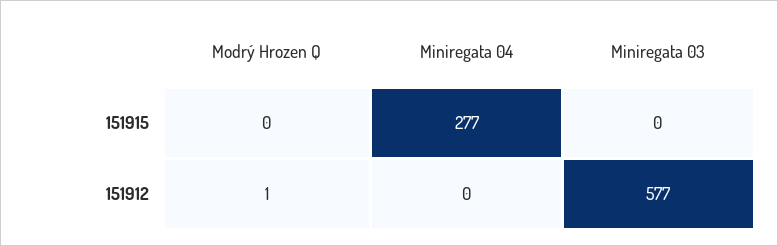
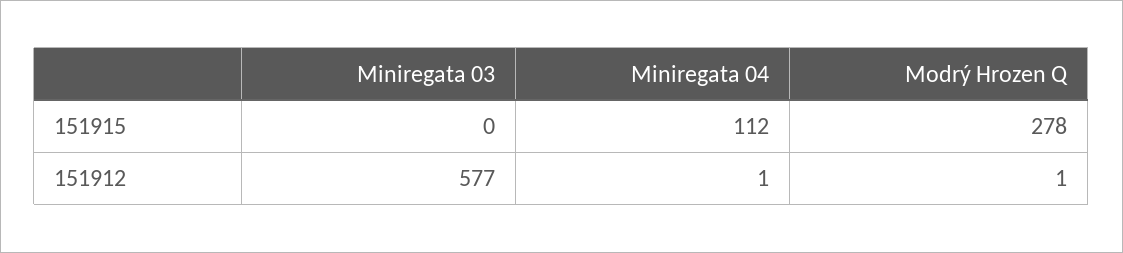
  {
    "Modrý Hrozen Q": {
-     "151915": 0,
+     "151915": 278,
      "151912": 1
    },
    "Miniregata 04": {
-     "151915": 277,
+     "151915": 112,
-     "151912": 0
+     "151912": 1
    },
    "Miniregata 03": {
      "151915": 0,
      "151912": 577
    }
  }

